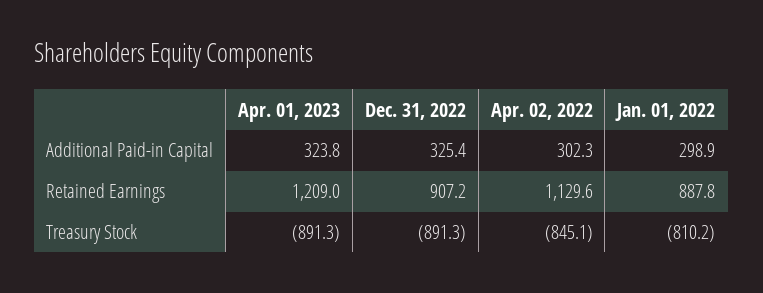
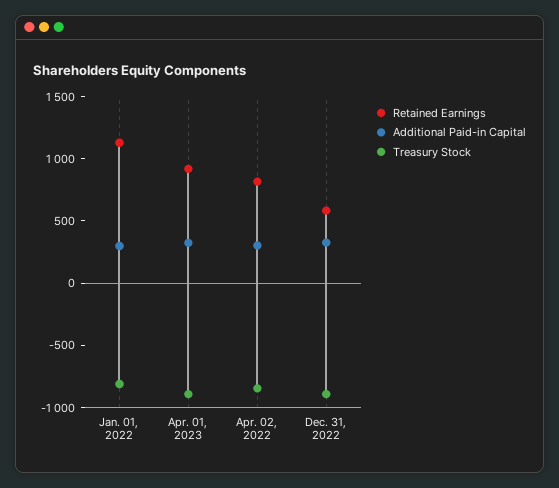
  {
    "Additional Paid-in Capital": {
      "Apr. 01, 2023": 323.8,
      "Dec. 31, 2022": 325.4,
      "Apr. 02, 2022": 302.3,
      "Jan. 01, 2022": 298.9
    },
    "Retained Earnings": {
-     "Apr. 01, 2023": 1209,
+     "Apr. 01, 2023": 900,
-     "Dec. 31, 2022": 907.2,
+     "Dec. 31, 2022": 600,
-     "Apr. 02, 2022": 1129.6,
+     "Apr. 02, 2022": 800,
-     "Jan. 01, 2022": 887.8
+     "Jan. 01, 2022": 1100
    },
    "Treasury Stock": {
      "Apr. 01, 2023": -891.3,
      "Dec. 31, 2022": -891.3,
      "Apr. 02, 2022": -845.1,
      "Jan. 01, 2022": -810.2
    }
  }

